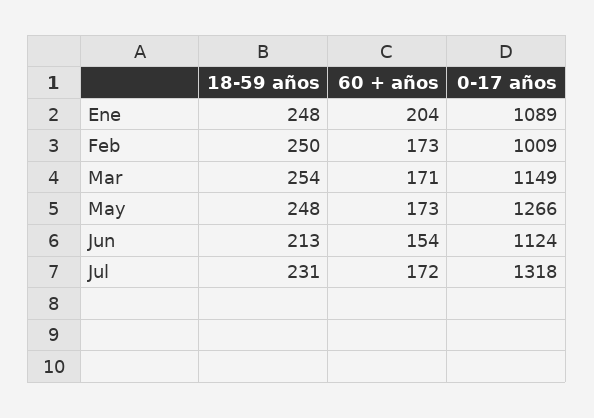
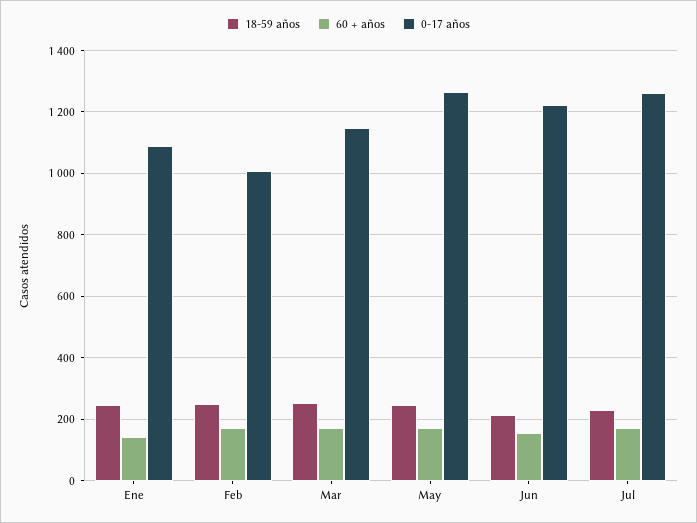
  {
    "18-59 años": {
      "Ene": 248,
      "Feb": 250,
      "Mar": 254,
      "May": 248,
      "Jun": 213,
      "Jul": 231
    },
    "60 + años": {
-     "Ene": 204,
+     "Ene": 140,
      "Feb": 173,
      "Mar": 171,
      "May": 173,
      "Jun": 154,
      "Jul": 172
    },
    "0-17 años": {
      "Ene": 1089,
      "Feb": 1009,
      "Mar": 1149,
      "May": 1266,
-     "Jun": 1124,
+     "Jun": 1220,
-     "Jul": 1318
+     "Jul": 1260
    }
  }

